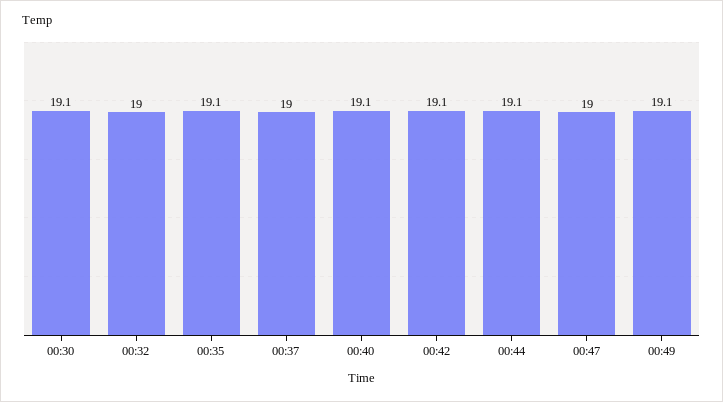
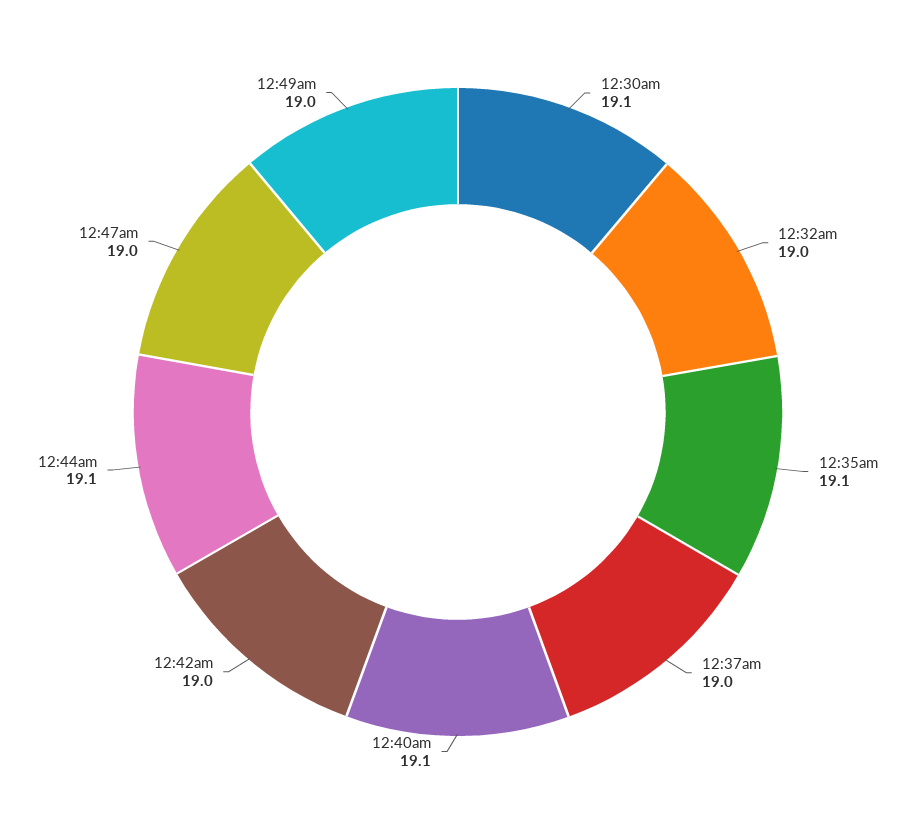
  {
    "00:30": 19.1,
    "00:32": 19,
    "00:35": 19.1,
    "00:37": 19,
    "00:40": 19.1,
-   "00:42": 19.1,
+   "00:42": 19,
    "00:44": 19.1,
    "00:47": 19,
-   "00:49": 19.1
+   "00:49": 19
  }

